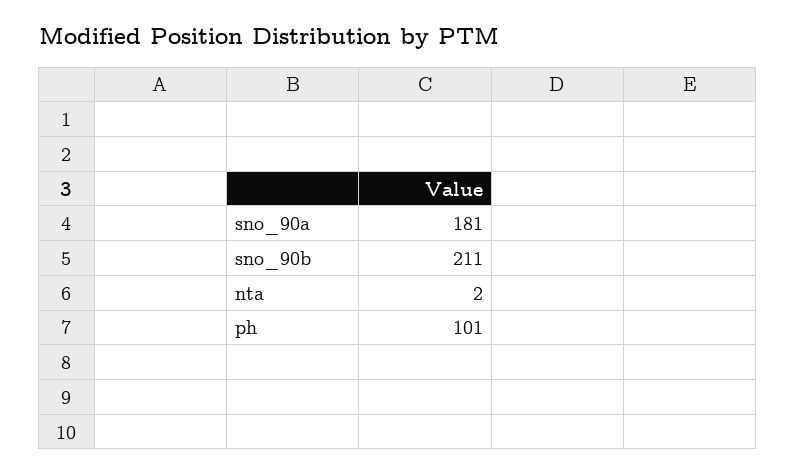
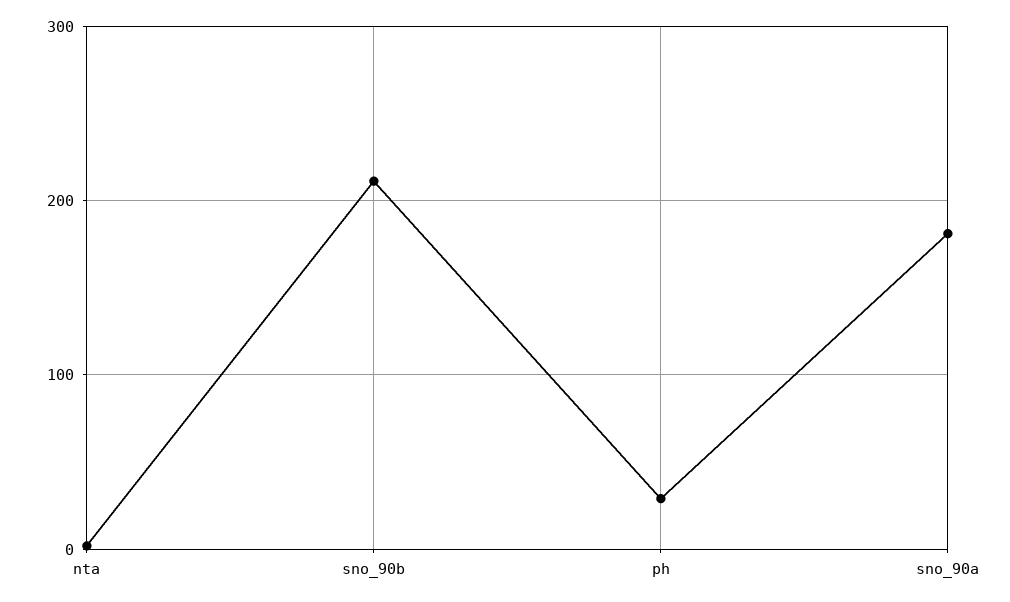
  {
    "sno_90a": 181,
    "sno_90b": 211,
    "nta": 2,
-   "ph": 101
+   "ph": 30
  }

